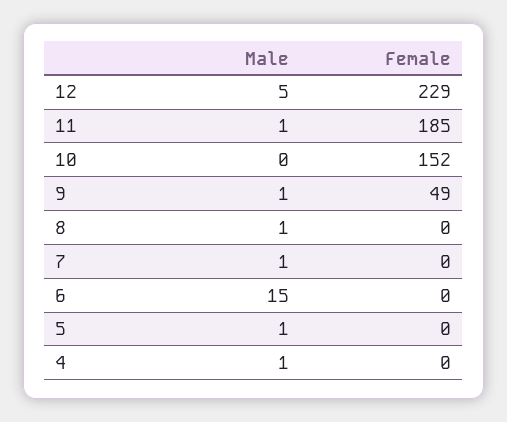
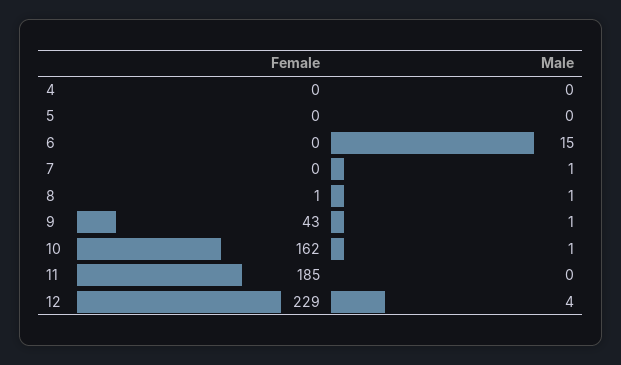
  {
    "Male": {
-     "12": 5,
+     "12": 4,
-     "11": 1,
+     "11": 0,
-     "10": 0,
+     "10": 1,
      "9": 1,
      "8": 1,
      "7": 1,
      "6": 15,
-     "5": 1,
+     "5": 0,
-     "4": 1
+     "4": 0
    },
    "Female": {
      "12": 229,
      "11": 185,
-     "10": 152,
+     "10": 162,
-     "9": 49,
+     "9": 43,
-     "8": 0,
+     "8": 1,
      "7": 0,
      "6": 0,
      "5": 0,
      "4": 0
    }
  }

